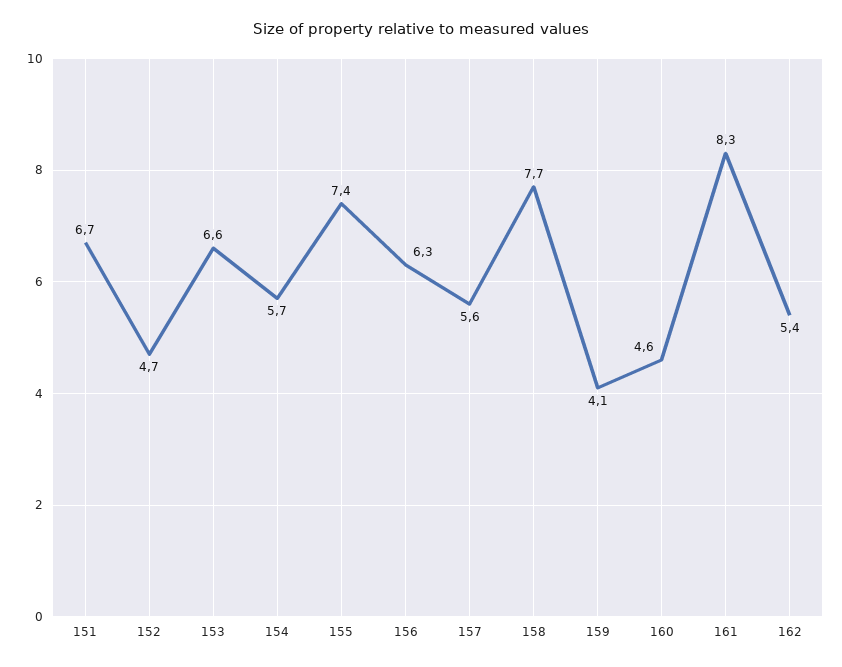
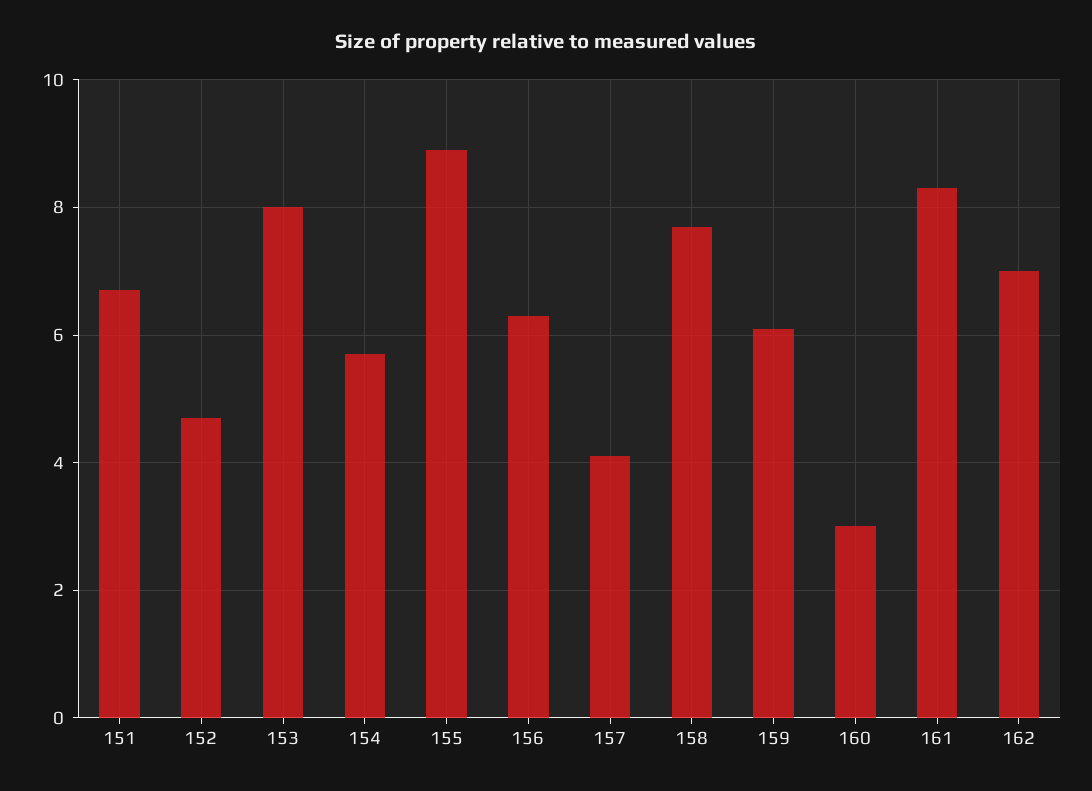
  {
    "151": 6.7,
    "152": 4.7,
-   "153": 6.6,
+   "153": 8,
    "154": 5.7,
-   "155": 7.4,
+   "155": 9,
    "156": 6.3,
-   "157": 5.6,
+   "157": 4,
    "158": 7.7,
-   "159": 4.1,
+   "159": 6,
-   "160": 4.6,
+   "160": 3,
    "161": 8.3,
-   "162": 5.4
+   "162": 7
  }

